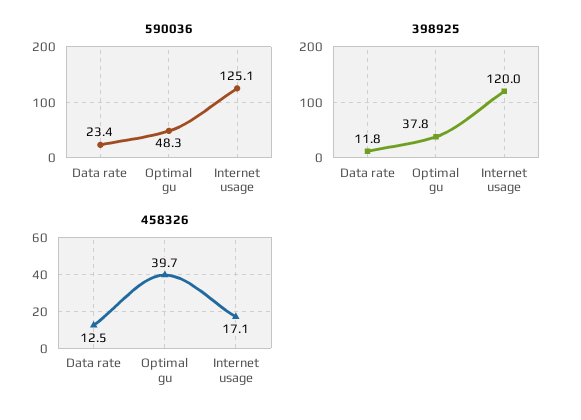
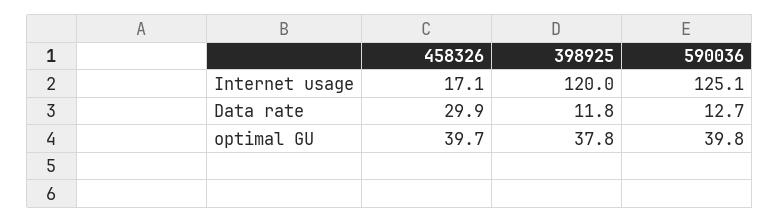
  {
    "590036": {
-     "Data rate": 23.4,
+     "Data rate": 12.7,
-     "Optimal gu": 48.3,
+     "Optimal gu": 39.8,
      "Internet usage": 125.1
    },
    "398925": {
      "Data rate": 11.8,
      "Optimal gu": 37.8,
      "Internet usage": 120
    },
    "458326": {
-     "Data rate": 12.5,
+     "Data rate": 29.9,
      "Optimal gu": 39.7,
      "Internet usage": 17.1
    }
  }

